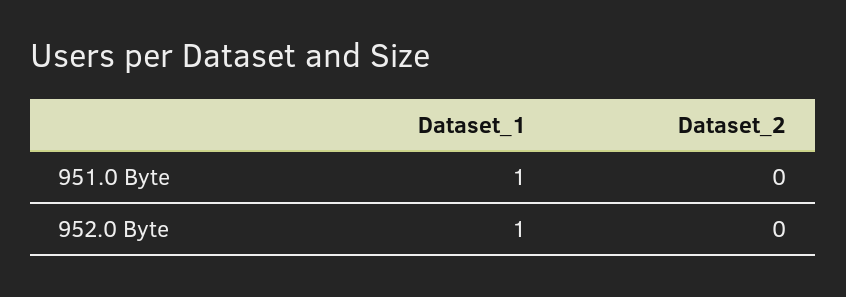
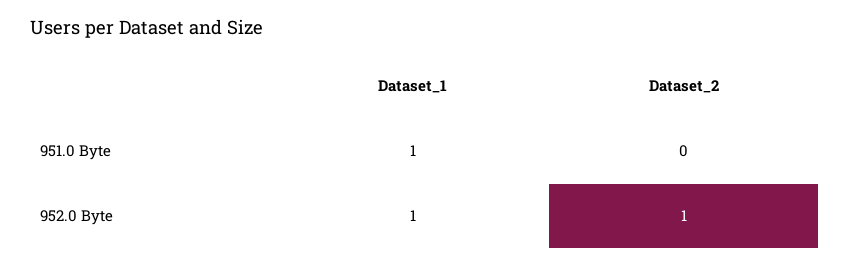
  {
    "Dataset_1": {
      "951.0 Byte": 1,
      "952.0 Byte": 1
    },
    "Dataset_2": {
      "951.0 Byte": 0,
-     "952.0 Byte": 0
+     "952.0 Byte": 1
    }
  }

